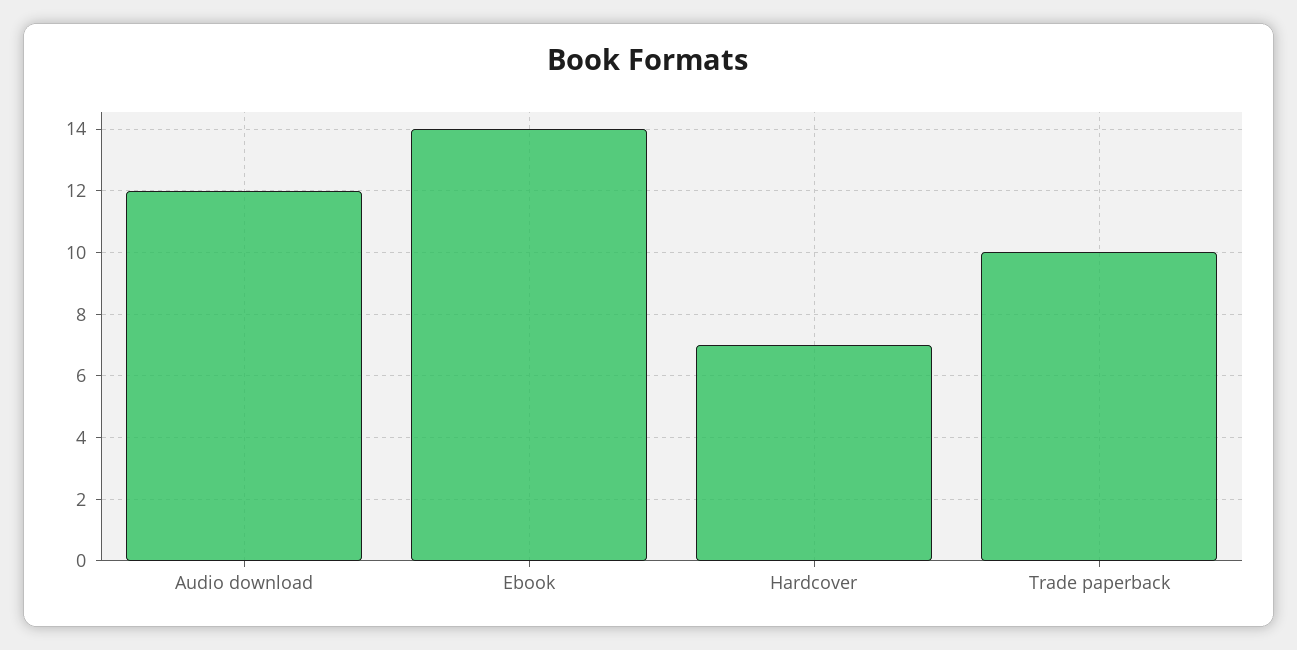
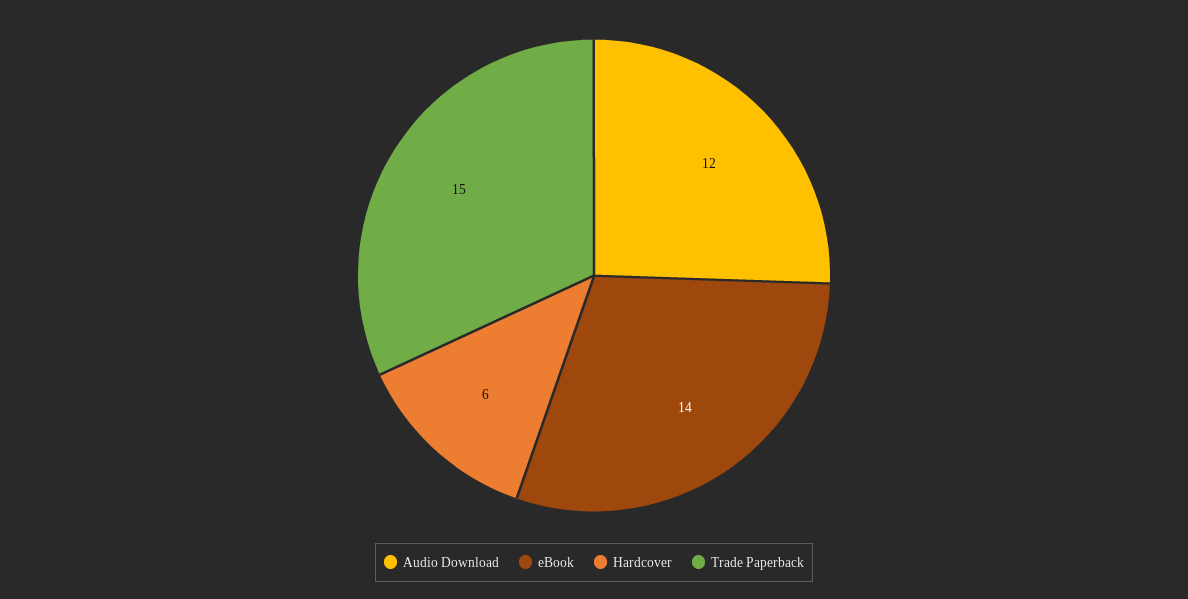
  {
    "Audio download": 12,
    "Ebook": 14,
-   "Hardcover": 7,
+   "Hardcover": 6,
-   "Trade paperback": 10
+   "Trade paperback": 15
  }

